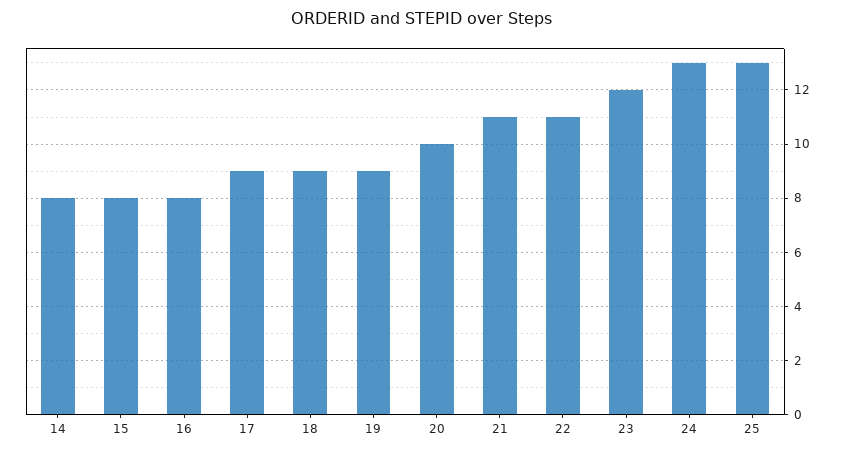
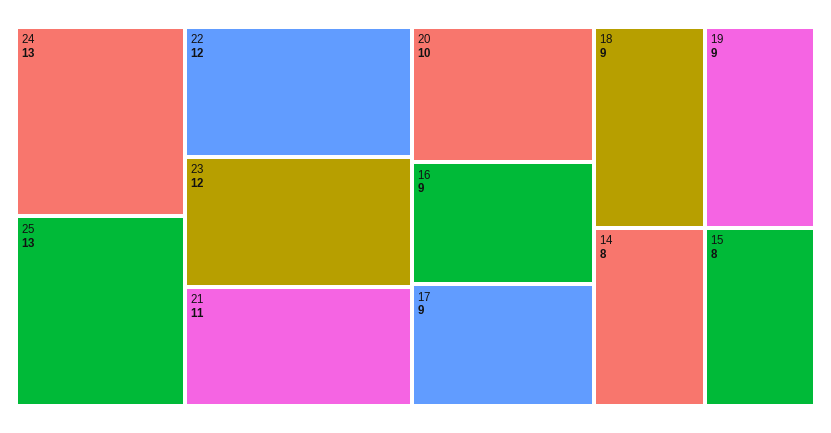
  {
    "14": 8,
    "15": 8,
-   "16": 8,
+   "16": 9,
    "17": 9,
    "18": 9,
    "19": 9,
    "20": 10,
    "21": 11,
-   "22": 11,
+   "22": 12,
    "23": 12,
    "24": 13,
    "25": 13
  }

